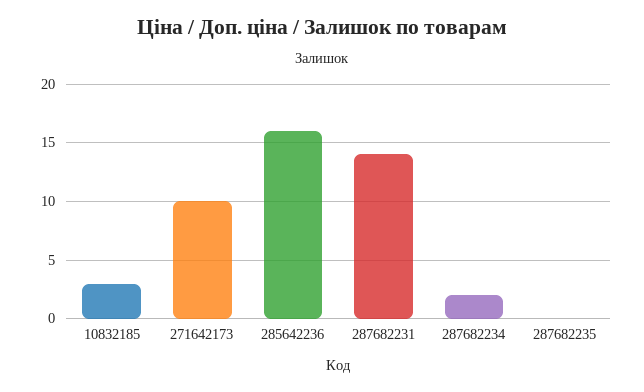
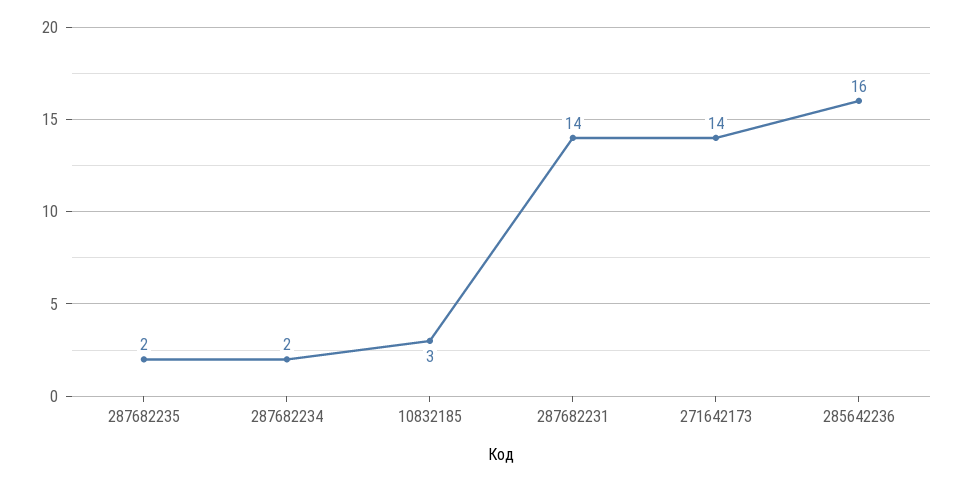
  {
    "10832185": 3,
-   "271642173": 10,
+   "271642173": 14,
    "285642236": 16,
    "287682231": 14,
    "287682234": 2,
-   "287682235": 0
+   "287682235": 2
  }

